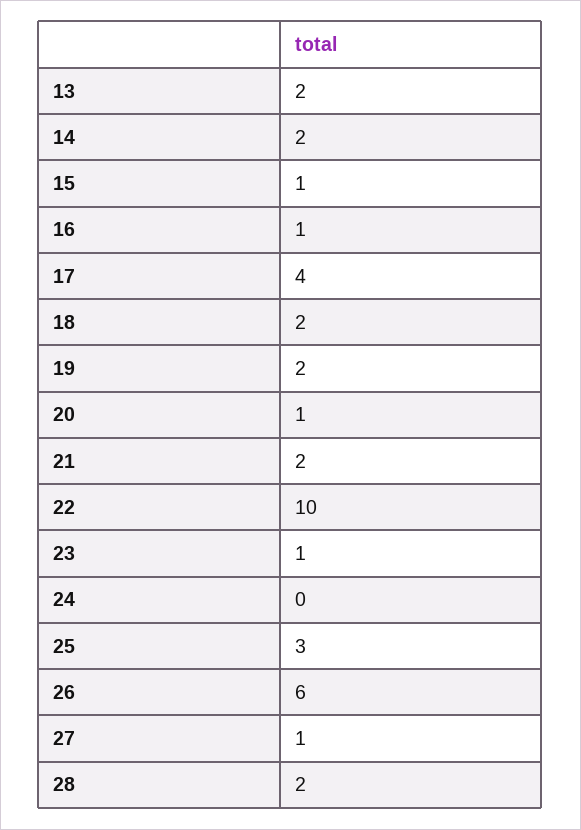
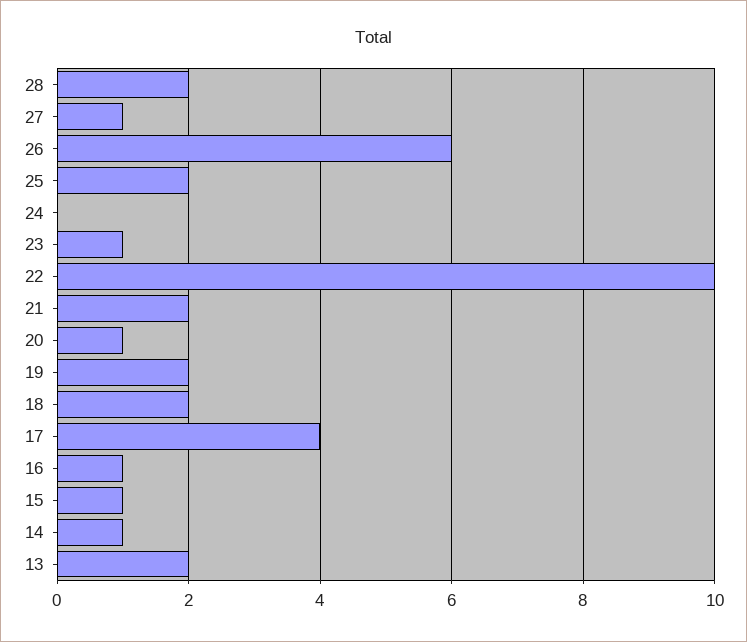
  {
    "13": 2,
-   "14": 2,
+   "14": 1,
    "15": 1,
    "16": 1,
    "17": 4,
    "18": 2,
    "19": 2,
    "20": 1,
    "21": 2,
    "22": 10,
    "23": 1,
    "24": 0,
-   "25": 3,
+   "25": 2,
    "26": 6,
    "27": 1,
    "28": 2
  }

